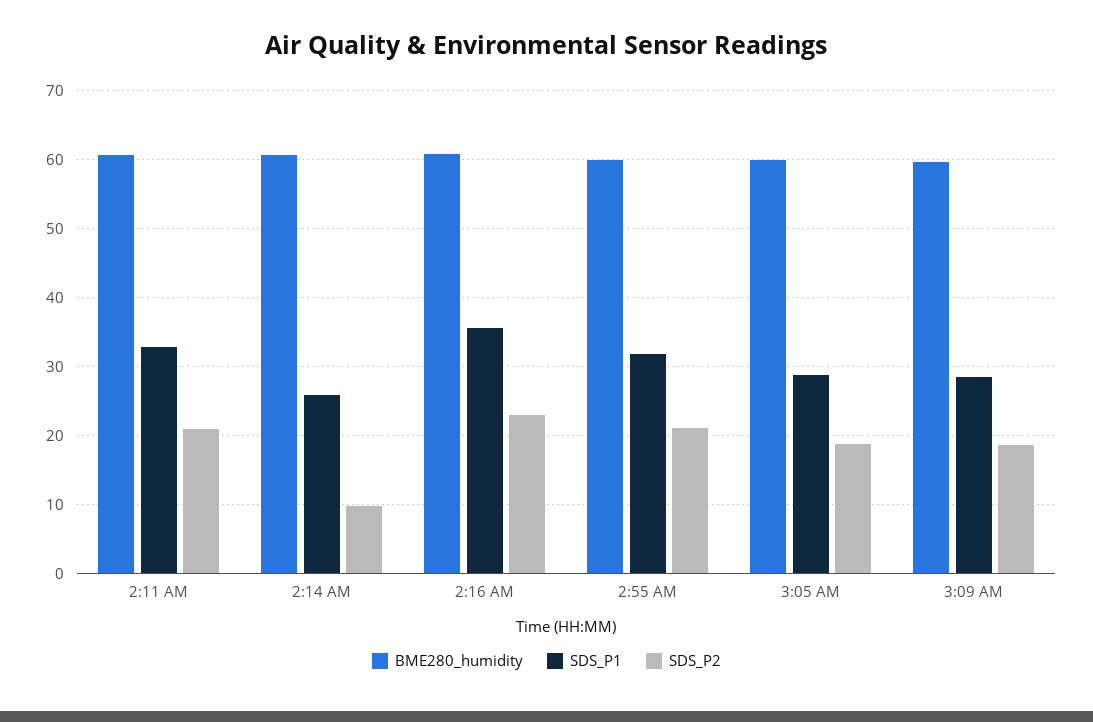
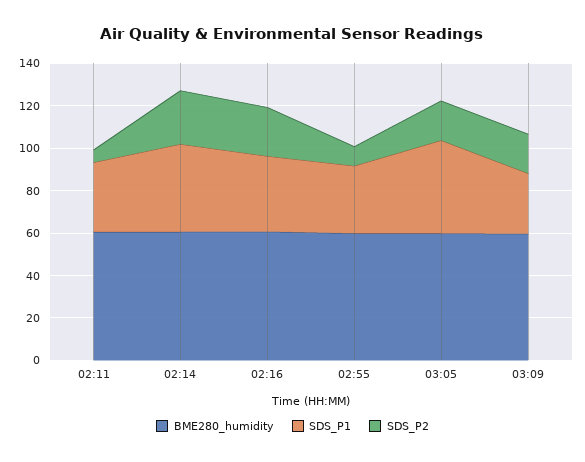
  {
    "BME280_humidity": {
      "2:11 AM": 61,
      "2:14 AM": 61,
      "2:16 AM": 61,
      "2:55 AM": 60,
      "3:05 AM": 60,
      "3:09 AM": 60
    },
    "SDS_P1": {
      "2:11 AM": 33,
-     "2:14 AM": 26,
+     "2:14 AM": 40,
      "2:16 AM": 36,
      "2:55 AM": 32,
-     "3:05 AM": 29,
+     "3:05 AM": 45,
      "3:09 AM": 29
    },
    "SDS_P2": {
-     "2:11 AM": 21,
+     "2:11 AM": 5,
-     "2:14 AM": 10,
+     "2:14 AM": 25,
      "2:16 AM": 23,
-     "2:55 AM": 21,
+     "2:55 AM": 10,
      "3:05 AM": 19,
      "3:09 AM": 19
    }
  }

